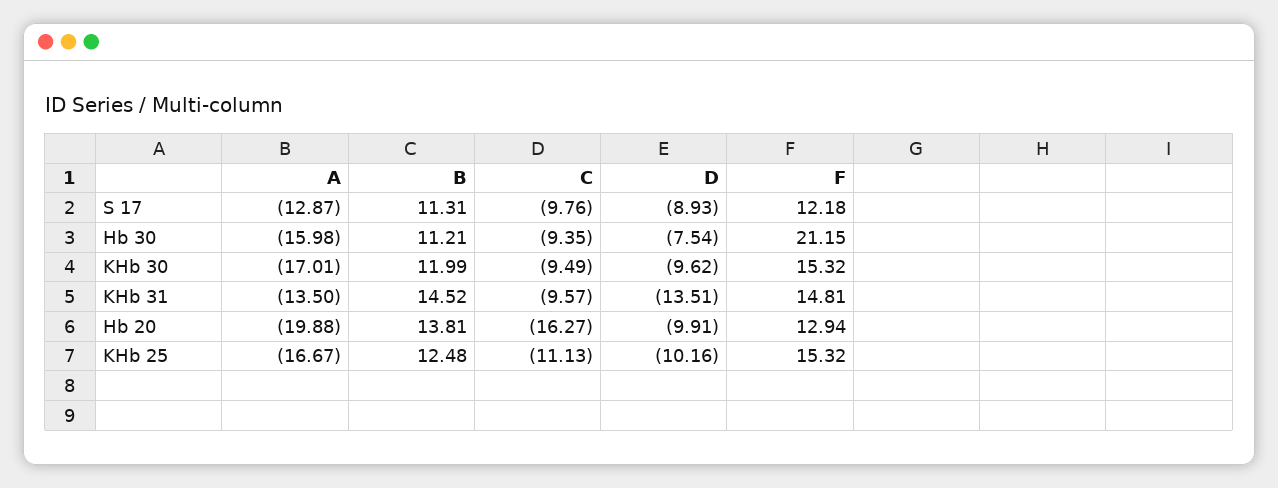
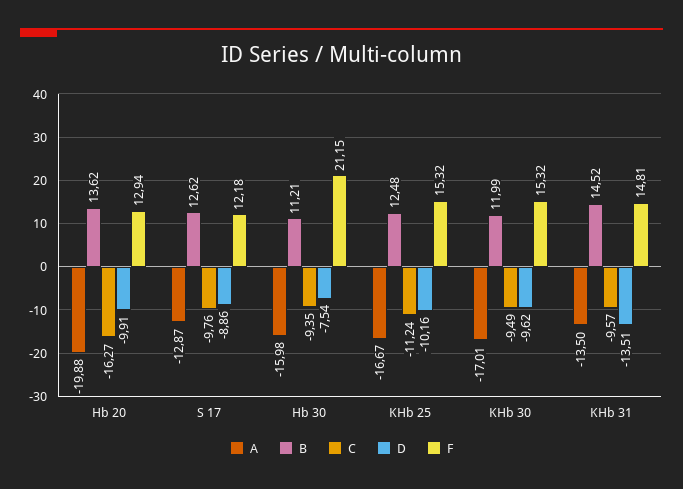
  {
    "A": {
      "S 17": -12.87,
      "Hb 30": -15.98,
      "KHb 30": -17.01,
      "KHb 31": -13.5,
      "Hb 20": -19.88,
      "KHb 25": -16.67
    },
    "B": {
-     "S 17": 11.31,
+     "S 17": 12.62,
      "Hb 30": 11.21,
      "KHb 30": 11.99,
      "KHb 31": 14.52,
-     "Hb 20": 13.81,
+     "Hb 20": 13.62,
      "KHb 25": 12.48
    },
    "C": {
      "S 17": -9.76,
      "Hb 30": -9.35,
      "KHb 30": -9.49,
      "KHb 31": -9.57,
      "Hb 20": -16.27,
-     "KHb 25": -11.13
+     "KHb 25": -11.24
    },
    "D": {
-     "S 17": -8.93,
+     "S 17": -8.86,
      "Hb 30": -7.54,
      "KHb 30": -9.62,
      "KHb 31": -13.51,
      "Hb 20": -9.91,
      "KHb 25": -10.16
    },
    "F": {
      "S 17": 12.18,
      "Hb 30": 21.15,
      "KHb 30": 15.32,
      "KHb 31": 14.81,
      "Hb 20": 12.94,
      "KHb 25": 15.32
    }
  }

